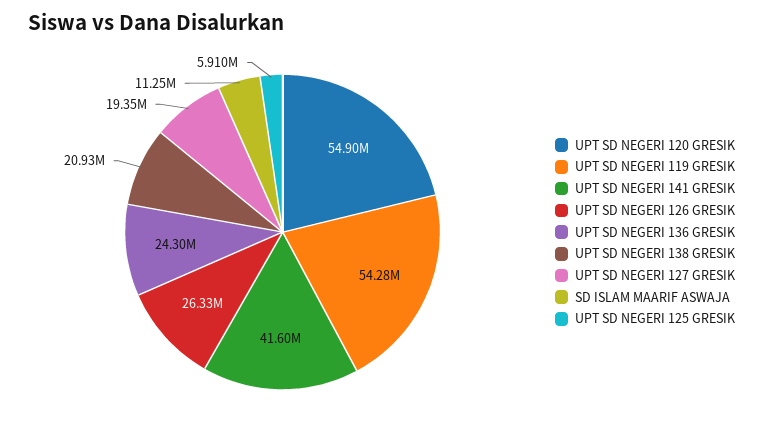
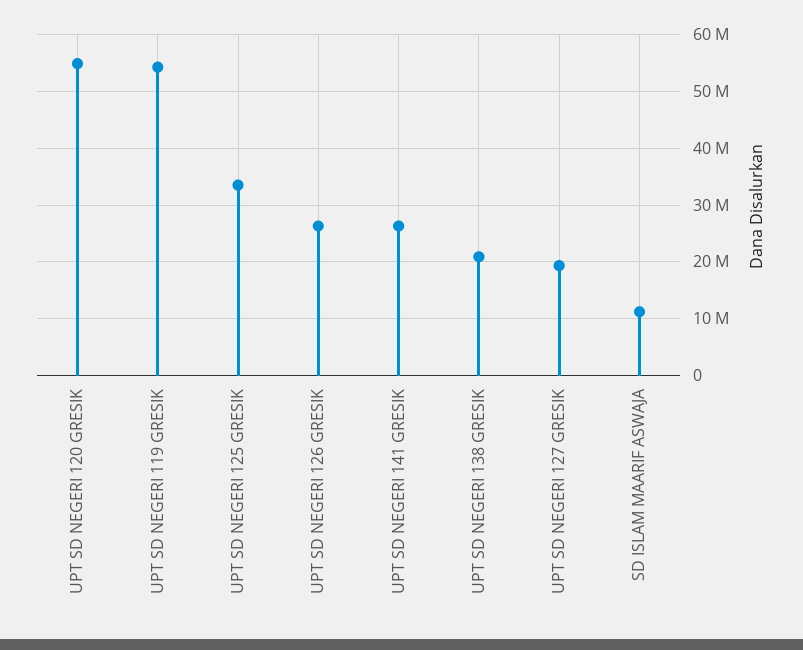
  {
    "UPT SD NEGERI 120 GRESIK": 54900000,
    "UPT SD NEGERI 119 GRESIK": 54280000,
-   "UPT SD NEGERI 141 GRESIK": 41600000,
+   "UPT SD NEGERI 141 GRESIK": 26000000,
    "UPT SD NEGERI 126 GRESIK": 26330000,
-   "UPT SD NEGERI 136 GRESIK": 24300000,
    "UPT SD NEGERI 138 GRESIK": 20930000,
    "UPT SD NEGERI 127 GRESIK": 19350000,
    "SD ISLAM MAARIF ASWAJA": 11250000,
-   "UPT SD NEGERI 125 GRESIK": 5910000
+   "UPT SD NEGERI 125 GRESIK": 34000000
  }

